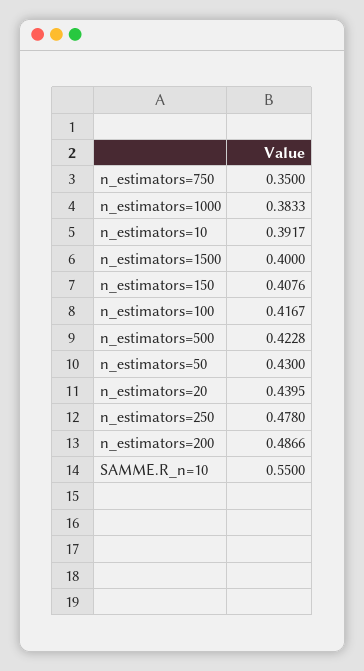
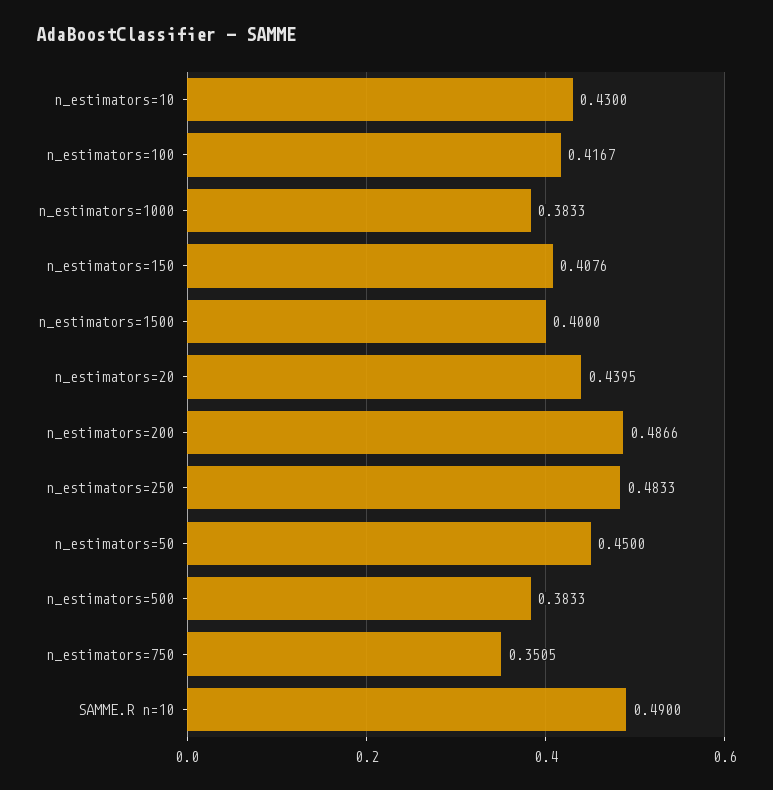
  {
-   "n_estimators=750": 0.35,
+   "n_estimators=750": 0.3505,
    "n_estimators=1000": 0.3833,
-   "n_estimators=10": 0.3917,
+   "n_estimators=10": 0.43,
    "n_estimators=1500": 0.4,
    "n_estimators=150": 0.4076,
    "n_estimators=100": 0.4167,
-   "n_estimators=500": 0.4228,
+   "n_estimators=500": 0.3833,
-   "n_estimators=50": 0.43,
+   "n_estimators=50": 0.45,
    "n_estimators=20": 0.4395,
-   "n_estimators=250": 0.478,
+   "n_estimators=250": 0.4833,
    "n_estimators=200": 0.4866,
-   "SAMME.R_n=10": 0.55
+   "SAMME.R_n=10": 0.49
  }

